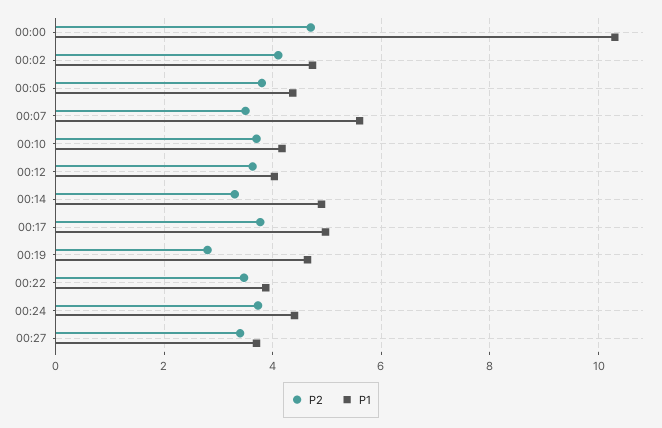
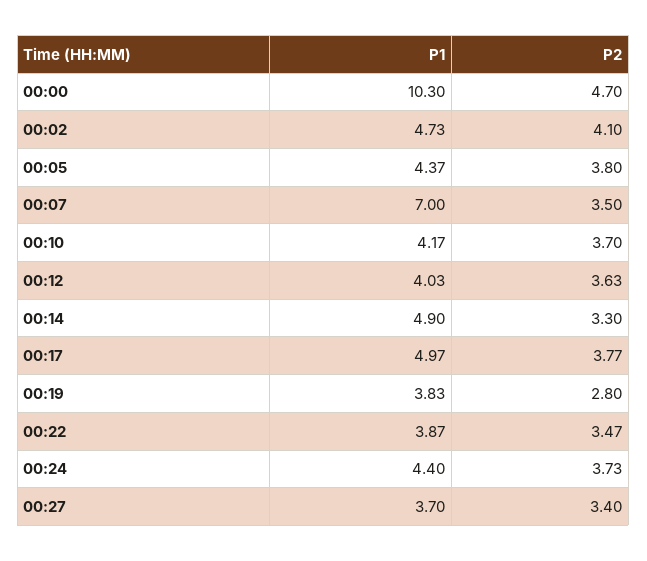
  {
    "P2": {
      "00:00": 4.7,
      "00:02": 4.1,
      "00:05": 3.8,
      "00:07": 3.5,
      "00:10": 3.7,
      "00:12": 3.63,
      "00:14": 3.3,
      "00:17": 3.77,
      "00:19": 2.8,
      "00:22": 3.47,
      "00:24": 3.73,
      "00:27": 3.4
    },
    "P1": {
      "00:00": 10.3,
      "00:02": 4.73,
      "00:05": 4.37,
-     "00:07": 5.6,
+     "00:07": 7,
      "00:10": 4.17,
      "00:12": 4.03,
      "00:14": 4.9,
      "00:17": 4.97,
-     "00:19": 4.6,
+     "00:19": 3.83,
      "00:22": 3.87,
      "00:24": 4.4,
      "00:27": 3.7
    }
  }

